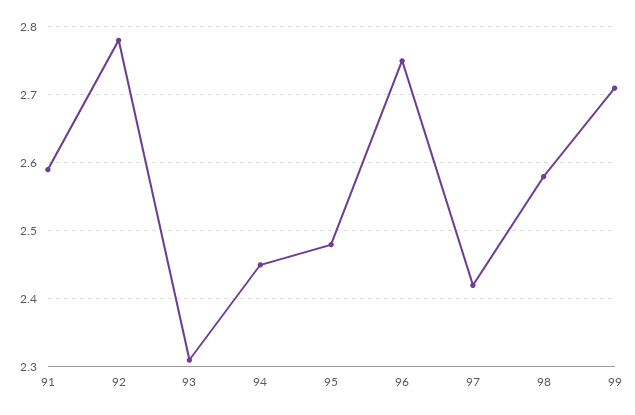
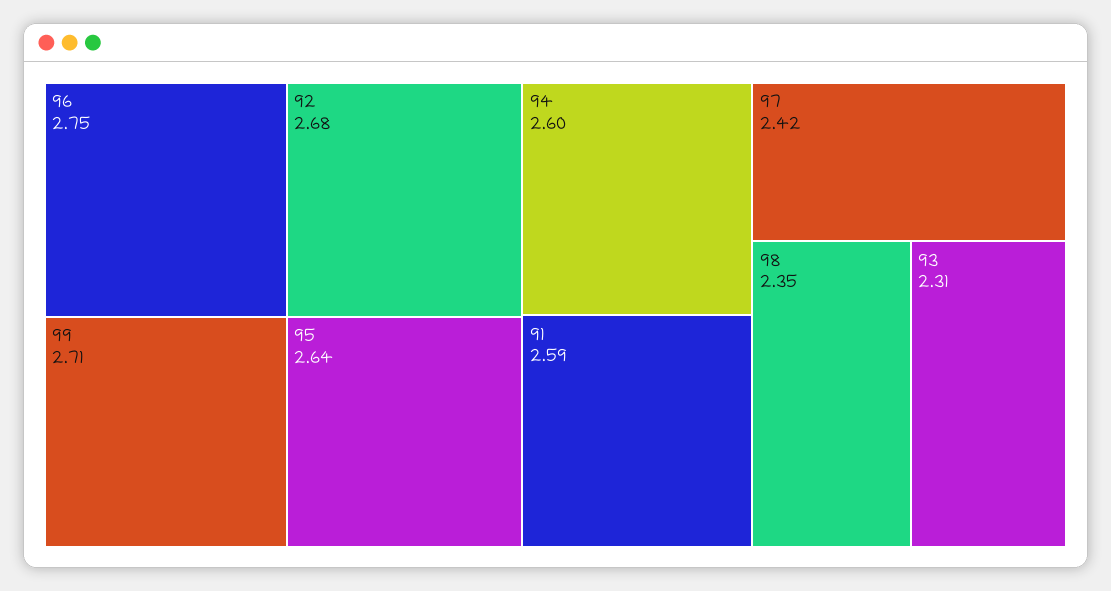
  {
    "91": 2.59,
-   "92": 2.78,
+   "92": 2.68,
    "93": 2.31,
-   "94": 2.45,
+   "94": 2.6,
-   "95": 2.48,
+   "95": 2.64,
    "96": 2.75,
    "97": 2.42,
-   "98": 2.58,
+   "98": 2.35,
    "99": 2.71
  }

